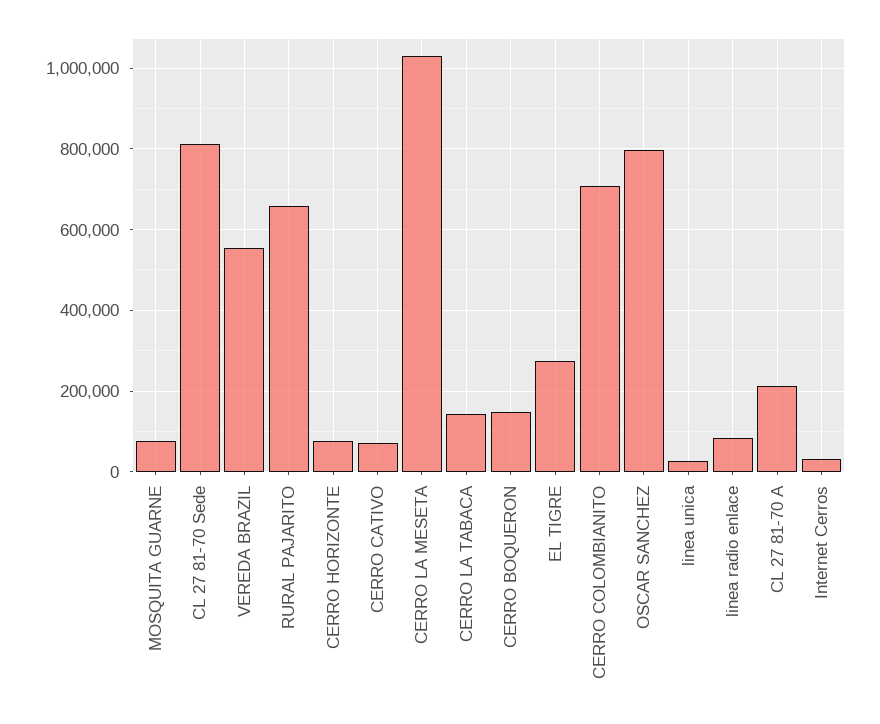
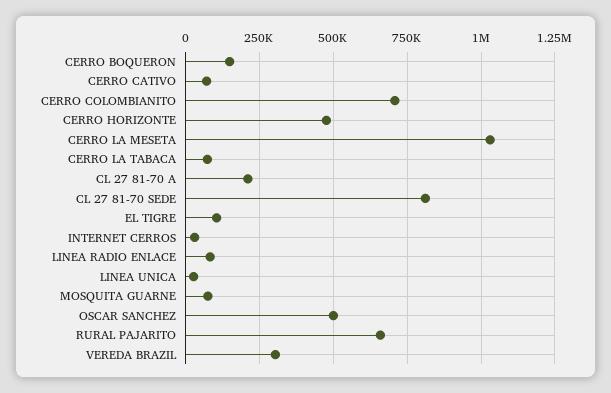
  {
    "MOSQUITA GUARNE": 80000,
    "CL 27 81-70 Sede": 820000,
-   "VEREDA BRAZIL": 560000,
+   "VEREDA BRAZIL": 300000,
    "RURAL PAJARITO": 660000,
-   "CERRO HORIZONTE": 80000,
+   "CERRO HORIZONTE": 475000,
    "CERRO CATIVO": 80000,
    "CERRO LA MESETA": 1040000,
-   "CERRO LA TABACA": 140000,
+   "CERRO LA TABACA": 75000,
    "CERRO BOQUERON": 140000,
-   "EL TIGRE": 280000,
+   "EL TIGRE": 100000,
    "CERRO COLOMBIANITO": 700000,
-   "OSCAR SANCHEZ": 800000,
+   "OSCAR SANCHEZ": 500000,
    "linea unica": 20000,
    "linea radio enlace": 80000,
    "CL 27 81-70 A": 220000,
    "Internet Cerros": 40000
  }

